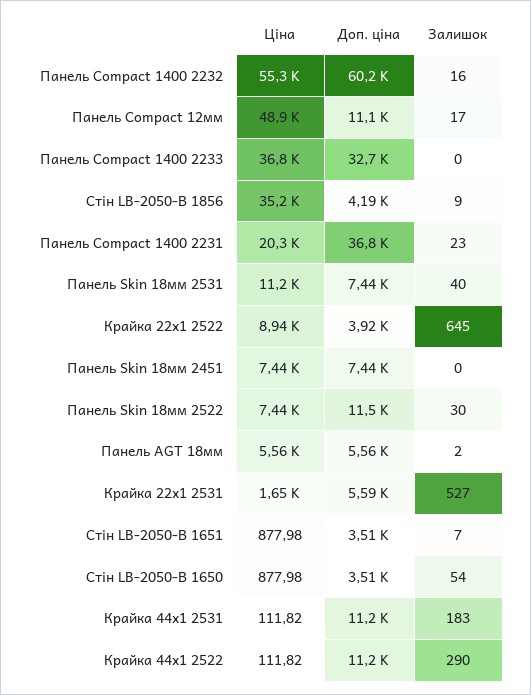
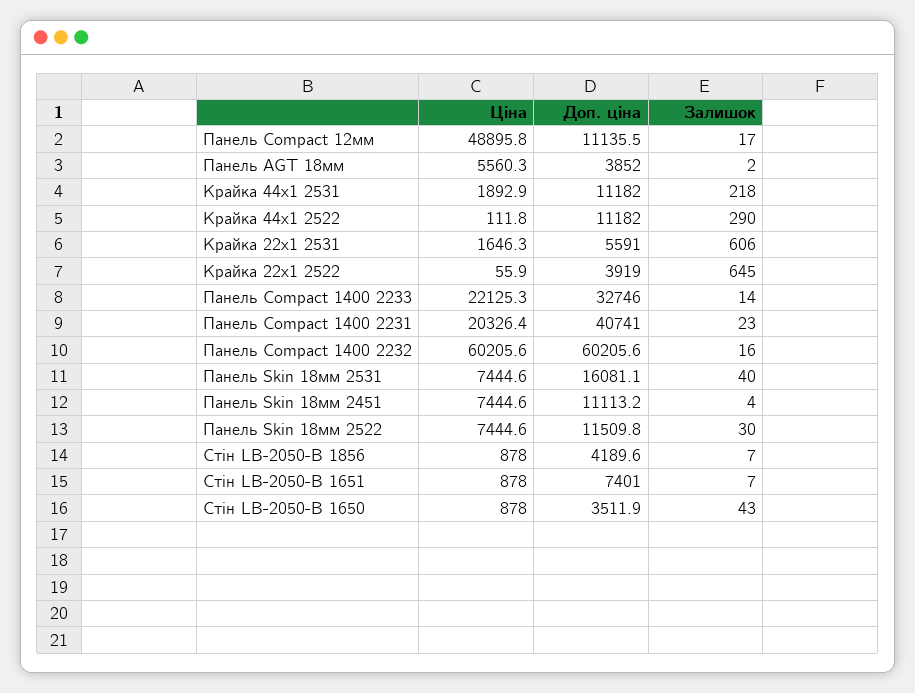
  {
    "Ціна": {
-     "Панель Compact 1400 2232": 55300,
+     "Панель Compact 1400 2232": 60205.6,
      "Панель Compact 12мм": 48895.8,
-     "Панель Compact 1400 2233": 36800,
+     "Панель Compact 1400 2233": 22125.3,
-     "Стін LB-2050-В 1856": 35200,
+     "Стін LB-2050-В 1856": 878,
      "Панель Compact 1400 2231": 20326.4,
-     "Панель Skin 18мм 2531": 11200,
+     "Панель Skin 18мм 2531": 7444.6,
-     "Крайка 22x1 2522": 8940,
+     "Крайка 22x1 2522": 55.9,
      "Панель Skin 18мм 2451": 7444.6,
      "Панель Skin 18мм 2522": 7444.6,
      "Панель AGT 18мм": 5560.3,
      "Крайка 22x1 2531": 1646.3,
      "Стін LB-2050-В 1651": 877.98,
      "Стін LB-2050-В 1650": 877.98,
-     "Крайка 44x1 2531": 111.82,
+     "Крайка 44x1 2531": 1892.9,
      "Крайка 44x1 2522": 111.82
    },
    "Доп. ціна": {
      "Панель Compact 1400 2232": 60205.6,
      "Панель Compact 12мм": 11135.5,
      "Панель Compact 1400 2233": 32746,
      "Стін LB-2050-В 1856": 4189.6,
-     "Панель Compact 1400 2231": 36800,
+     "Панель Compact 1400 2231": 40741,
-     "Панель Skin 18мм 2531": 7440,
+     "Панель Skin 18мм 2531": 16081.1,
      "Крайка 22x1 2522": 3919,
-     "Панель Skin 18мм 2451": 7440,
+     "Панель Skin 18мм 2451": 11113.2,
      "Панель Skin 18мм 2522": 11509.8,
-     "Панель AGT 18мм": 5560,
+     "Панель AGT 18мм": 3852,
      "Крайка 22x1 2531": 5591,
-     "Стін LB-2050-В 1651": 3510,
+     "Стін LB-2050-В 1651": 7401,
      "Стін LB-2050-В 1650": 3511.9,
      "Крайка 44x1 2531": 11182,
      "Крайка 44x1 2522": 11182
    },
    "Залишок": {
      "Панель Compact 1400 2232": 16,
      "Панель Compact 12мм": 17,
-     "Панель Compact 1400 2233": 0,
+     "Панель Compact 1400 2233": 14,
-     "Стін LB-2050-В 1856": 9,
+     "Стін LB-2050-В 1856": 7,
      "Панель Compact 1400 2231": 23,
      "Панель Skin 18мм 2531": 40,
      "Крайка 22x1 2522": 645,
-     "Панель Skin 18мм 2451": 0,
+     "Панель Skin 18мм 2451": 4,
      "Панель Skin 18мм 2522": 30,
      "Панель AGT 18мм": 2,
-     "Крайка 22x1 2531": 527,
+     "Крайка 22x1 2531": 606,
      "Стін LB-2050-В 1651": 7,
-     "Стін LB-2050-В 1650": 54,
+     "Стін LB-2050-В 1650": 43,
-     "Крайка 44x1 2531": 183,
+     "Крайка 44x1 2531": 218,
      "Крайка 44x1 2522": 290
    }
  }

